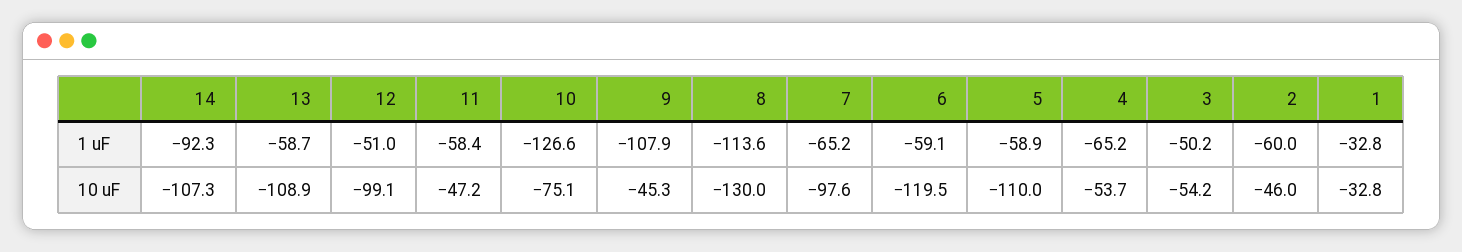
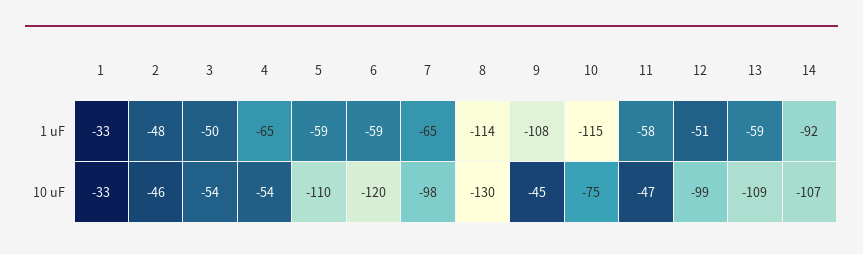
  {
    "14": {
      "1 uF": -92.3,
      "10 uF": -107.3
    },
    "13": {
      "1 uF": -58.7,
      "10 uF": -108.9
    },
    "12": {
      "1 uF": -51,
      "10 uF": -99.1
    },
    "11": {
      "1 uF": -58.4,
      "10 uF": -47.2
    },
    "10": {
-     "1 uF": -126.6,
+     "1 uF": -115,
      "10 uF": -75.1
    },
    "9": {
      "1 uF": -107.9,
      "10 uF": -45.3
    },
    "8": {
      "1 uF": -113.6,
      "10 uF": -130
    },
    "7": {
      "1 uF": -65.2,
      "10 uF": -97.6
    },
    "6": {
      "1 uF": -59.1,
      "10 uF": -119.5
    },
    "5": {
      "1 uF": -58.9,
      "10 uF": -110
    },
    "4": {
      "1 uF": -65.2,
      "10 uF": -53.7
    },
    "3": {
      "1 uF": -50.2,
      "10 uF": -54.2
    },
    "2": {
-     "1 uF": -60,
+     "1 uF": -48,
      "10 uF": -46
    },
    "1": {
      "1 uF": -32.8,
      "10 uF": -32.8
    }
  }

